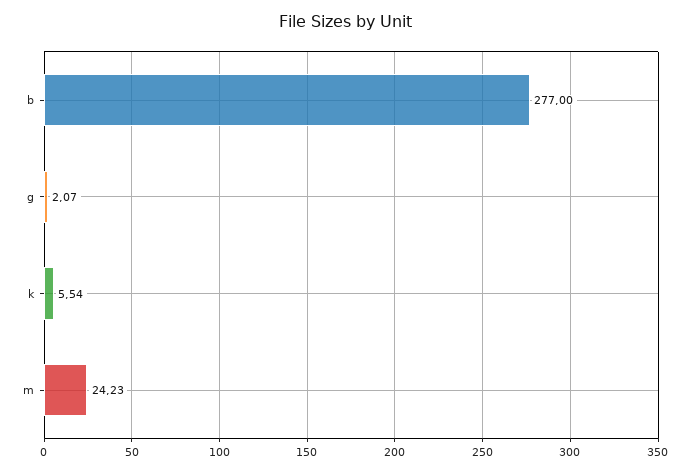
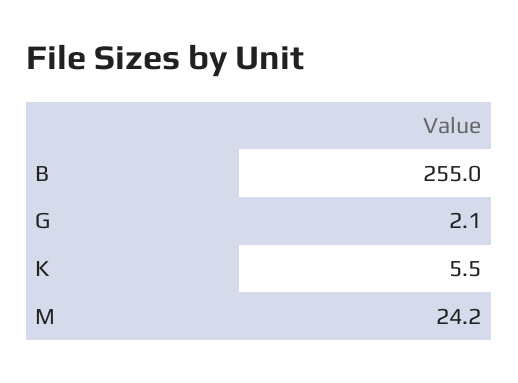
  {
-   "b": 277,
+   "b": 255,
    "g": 2.07,
    "k": 5.54,
    "m": 24.23
  }

